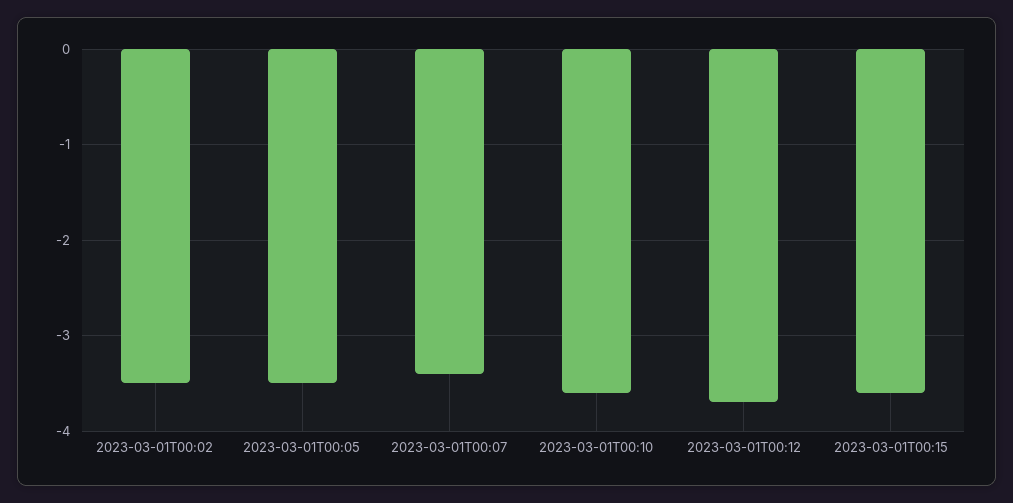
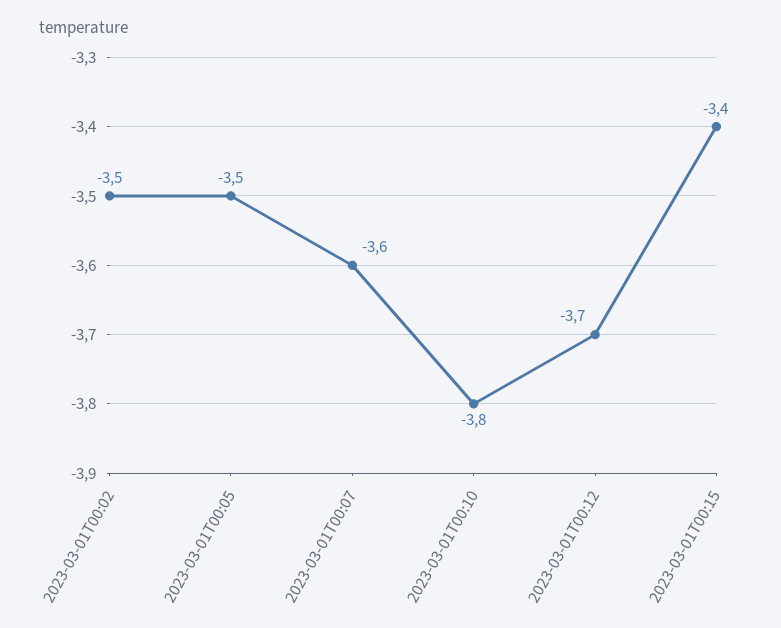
  {
    "2023-03-01T00:02": -3.5,
    "2023-03-01T00:05": -3.5,
-   "2023-03-01T00:07": -3.4,
+   "2023-03-01T00:07": -3.6,
-   "2023-03-01T00:10": -3.6,
+   "2023-03-01T00:10": -3.8,
    "2023-03-01T00:12": -3.7,
-   "2023-03-01T00:15": -3.6
+   "2023-03-01T00:15": -3.4
  }

